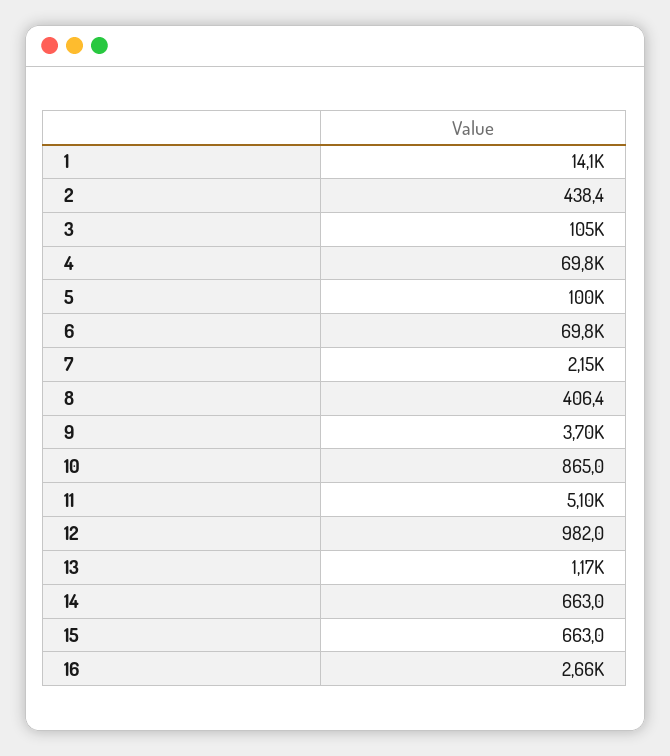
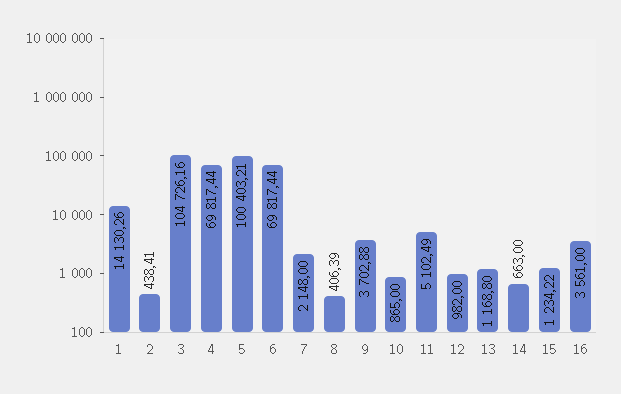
  {
    "1": 14130.26,
    "2": 438.41,
    "3": 104726.16,
    "4": 69817.44,
    "5": 100403.21,
    "6": 69817.44,
    "7": 2148,
    "8": 406.39,
    "9": 3702.88,
    "10": 865,
    "11": 5102.49,
    "12": 982,
    "13": 1168.8,
    "14": 663,
-   "15": 663,
+   "15": 1234.22,
-   "16": 2660
+   "16": 3561
  }

